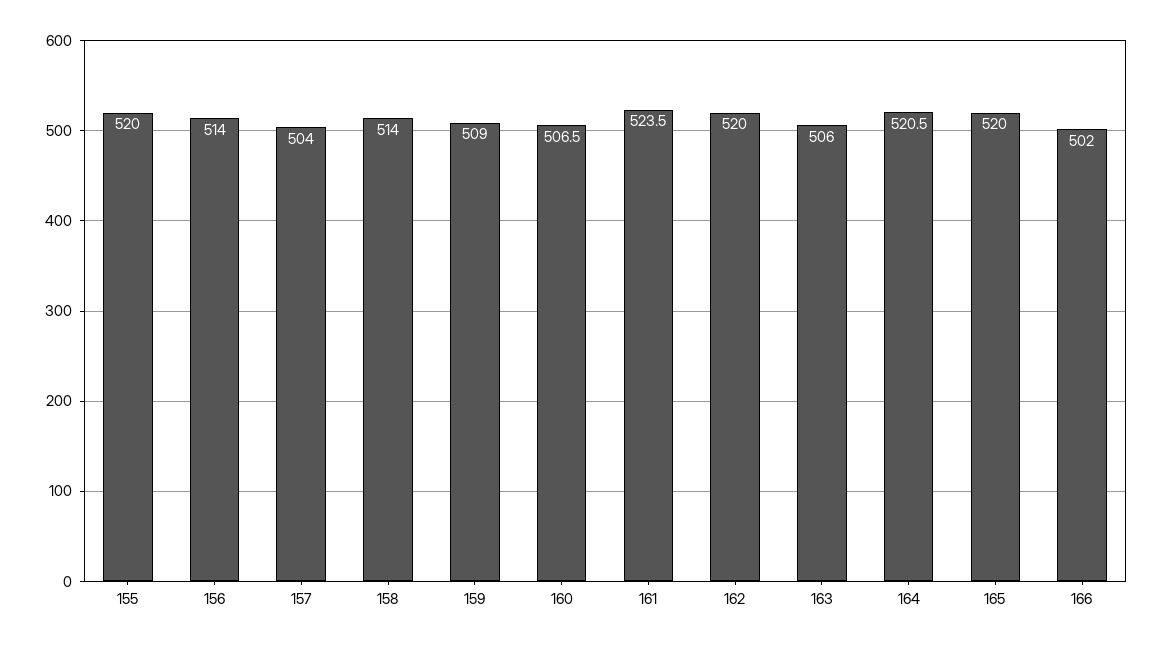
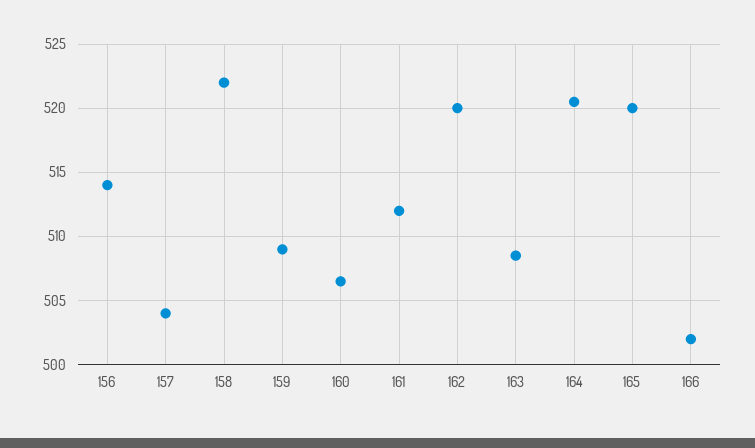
  {
-   "155": 520,
    "156": 514,
    "157": 504,
-   "158": 514,
+   "158": 522,
    "159": 509,
    "160": 506.5,
-   "161": 523.5,
+   "161": 512,
    "162": 520,
-   "163": 506,
+   "163": 508.5,
    "164": 520.5,
    "165": 520,
    "166": 502
  }

